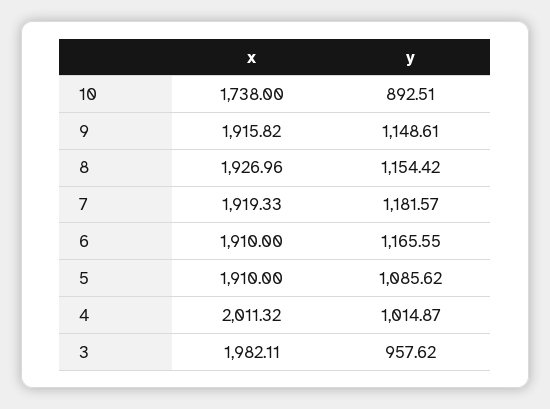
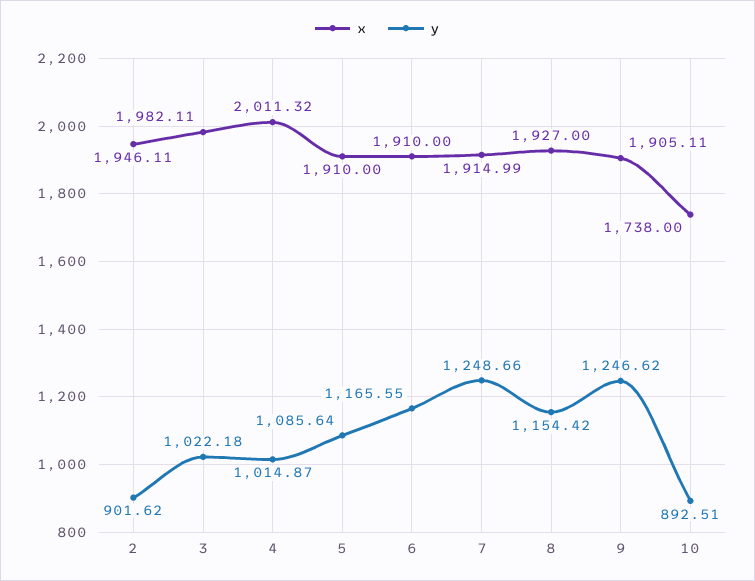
  {
    "x": {
      "10": 1738,
-     "9": 1915.82,
+     "9": 1905.11,
-     "8": 1926.96,
+     "8": 1927,
-     "7": 1919.33,
+     "7": 1914.99,
      "6": 1910,
      "5": 1910,
      "4": 2011.32,
-     "3": 1982.11
+     "3": 1982.11,
+     "2": 1946.11
    },
    "y": {
      "10": 892.51,
-     "9": 1148.61,
+     "9": 1246.62,
      "8": 1154.42,
-     "7": 1181.57,
+     "7": 1248.66,
      "6": 1165.55,
-     "5": 1085.62,
+     "5": 1085.64,
      "4": 1014.87,
-     "3": 957.62
+     "3": 1022.18,
+     "2": 901.62
    }
  }

